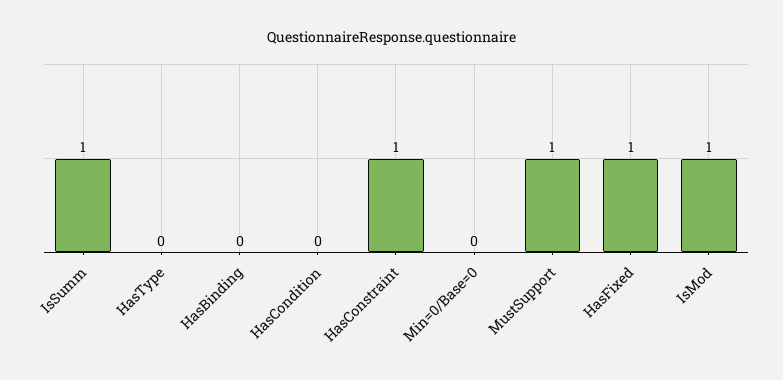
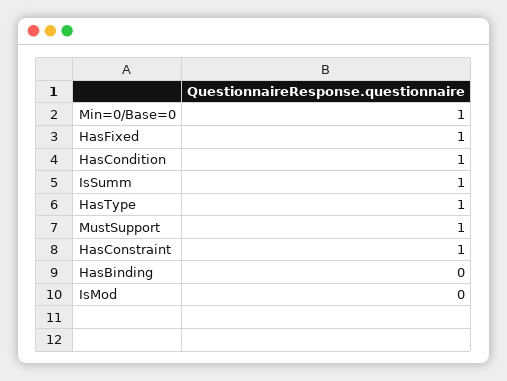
  {
    "IsSumm": 1,
-   "HasType": 0,
+   "HasType": 1,
    "HasBinding": 0,
-   "HasCondition": 0,
+   "HasCondition": 1,
    "HasConstraint": 1,
-   "Min=0/Base=0": 0,
+   "Min=0/Base=0": 1,
    "MustSupport": 1,
    "HasFixed": 1,
-   "IsMod": 1
+   "IsMod": 0
  }

